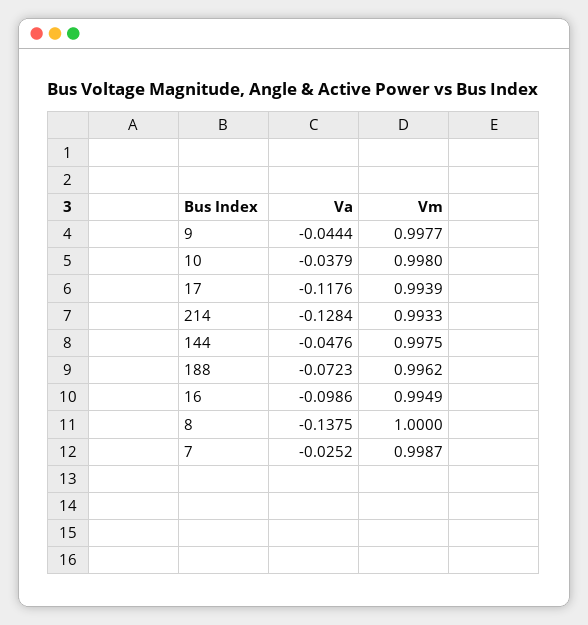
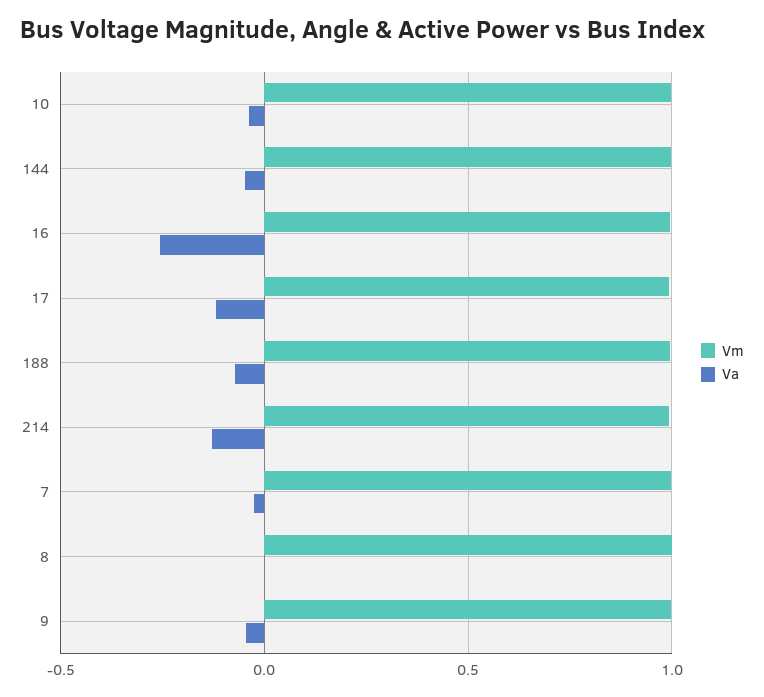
  {
    "Va": {
      "9": -0.0444,
      "10": -0.0379,
      "17": -0.1176,
      "214": -0.1284,
      "144": -0.0476,
      "188": -0.0723,
-     "16": -0.0986,
+     "16": -0.25,
-     "8": -0.1375,
+     "8": 0,
      "7": -0.0252
    },
    "Vm": {
      "9": 0.9977,
      "10": 0.998,
      "17": 0.9939,
      "214": 0.9933,
      "144": 0.9975,
      "188": 0.9962,
      "16": 0.9949,
      "8": 1,
      "7": 0.9987
    }
  }

